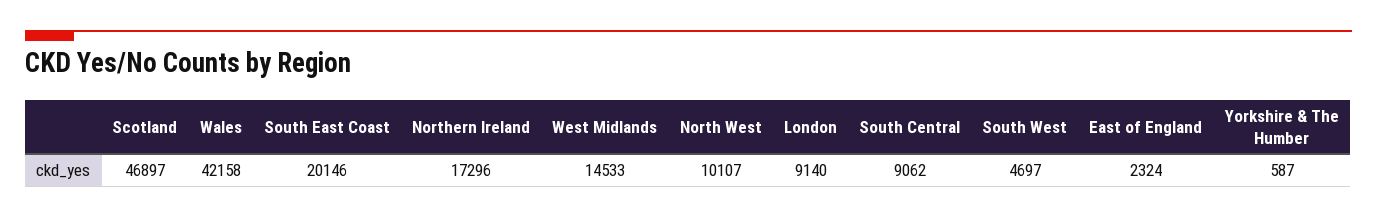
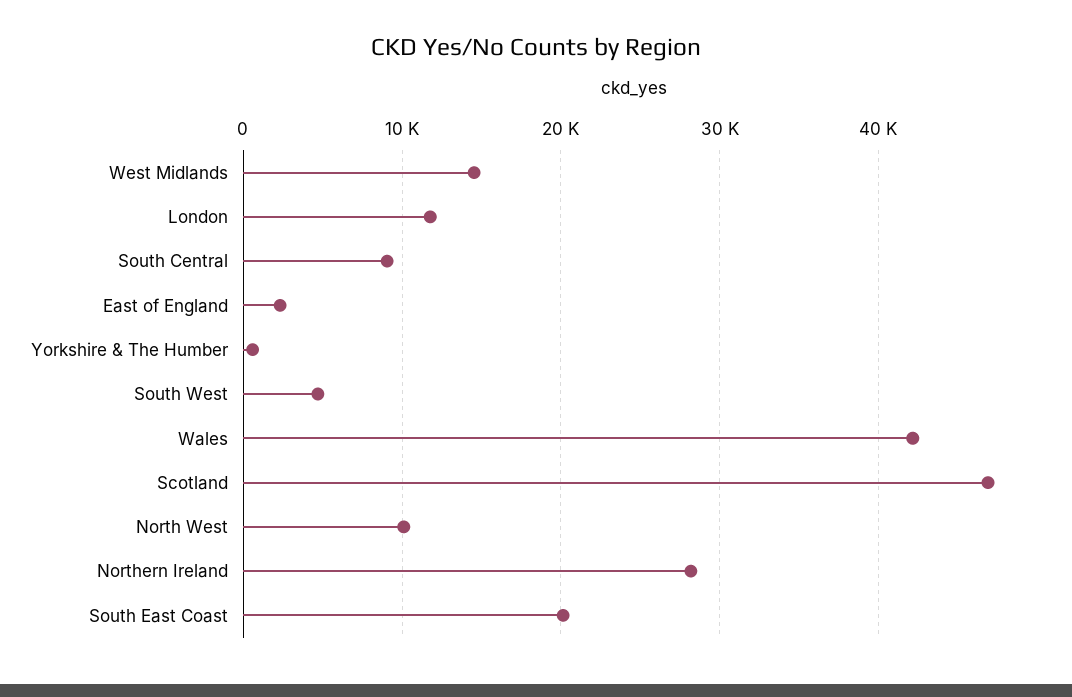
  {
    "Scotland": 46897,
    "Wales": 42158,
    "South East Coast": 20146,
-   "Northern Ireland": 17296,
+   "Northern Ireland": 28000,
    "West Midlands": 14533,
    "North West": 10107,
-   "London": 9140,
+   "London": 12000,
    "South Central": 9062,
    "South West": 4697,
    "East of England": 2324,
    "Yorkshire & The Humber": 587
  }

